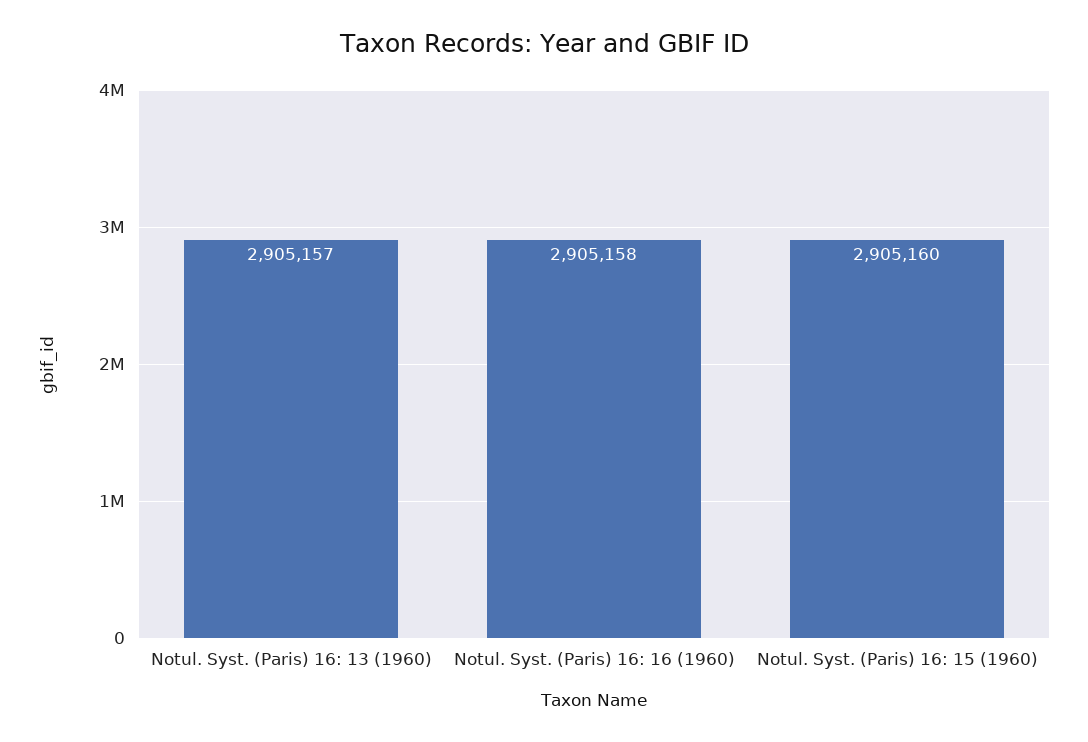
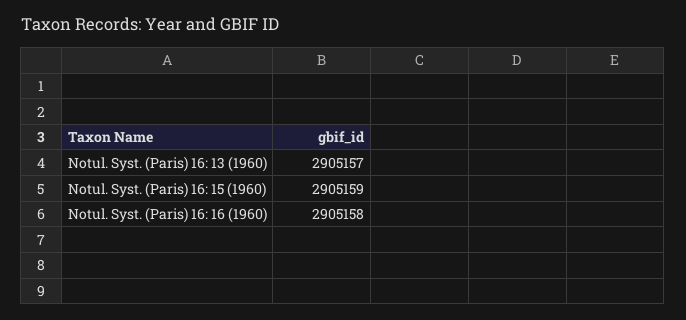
  {
    "Notul. Syst. (Paris) 16: 13 (1960)": 2905157,
    "Notul. Syst. (Paris) 16: 16 (1960)": 2905158,
-   "Notul. Syst. (Paris) 16: 15 (1960)": 2905160
+   "Notul. Syst. (Paris) 16: 15 (1960)": 2905159
  }

